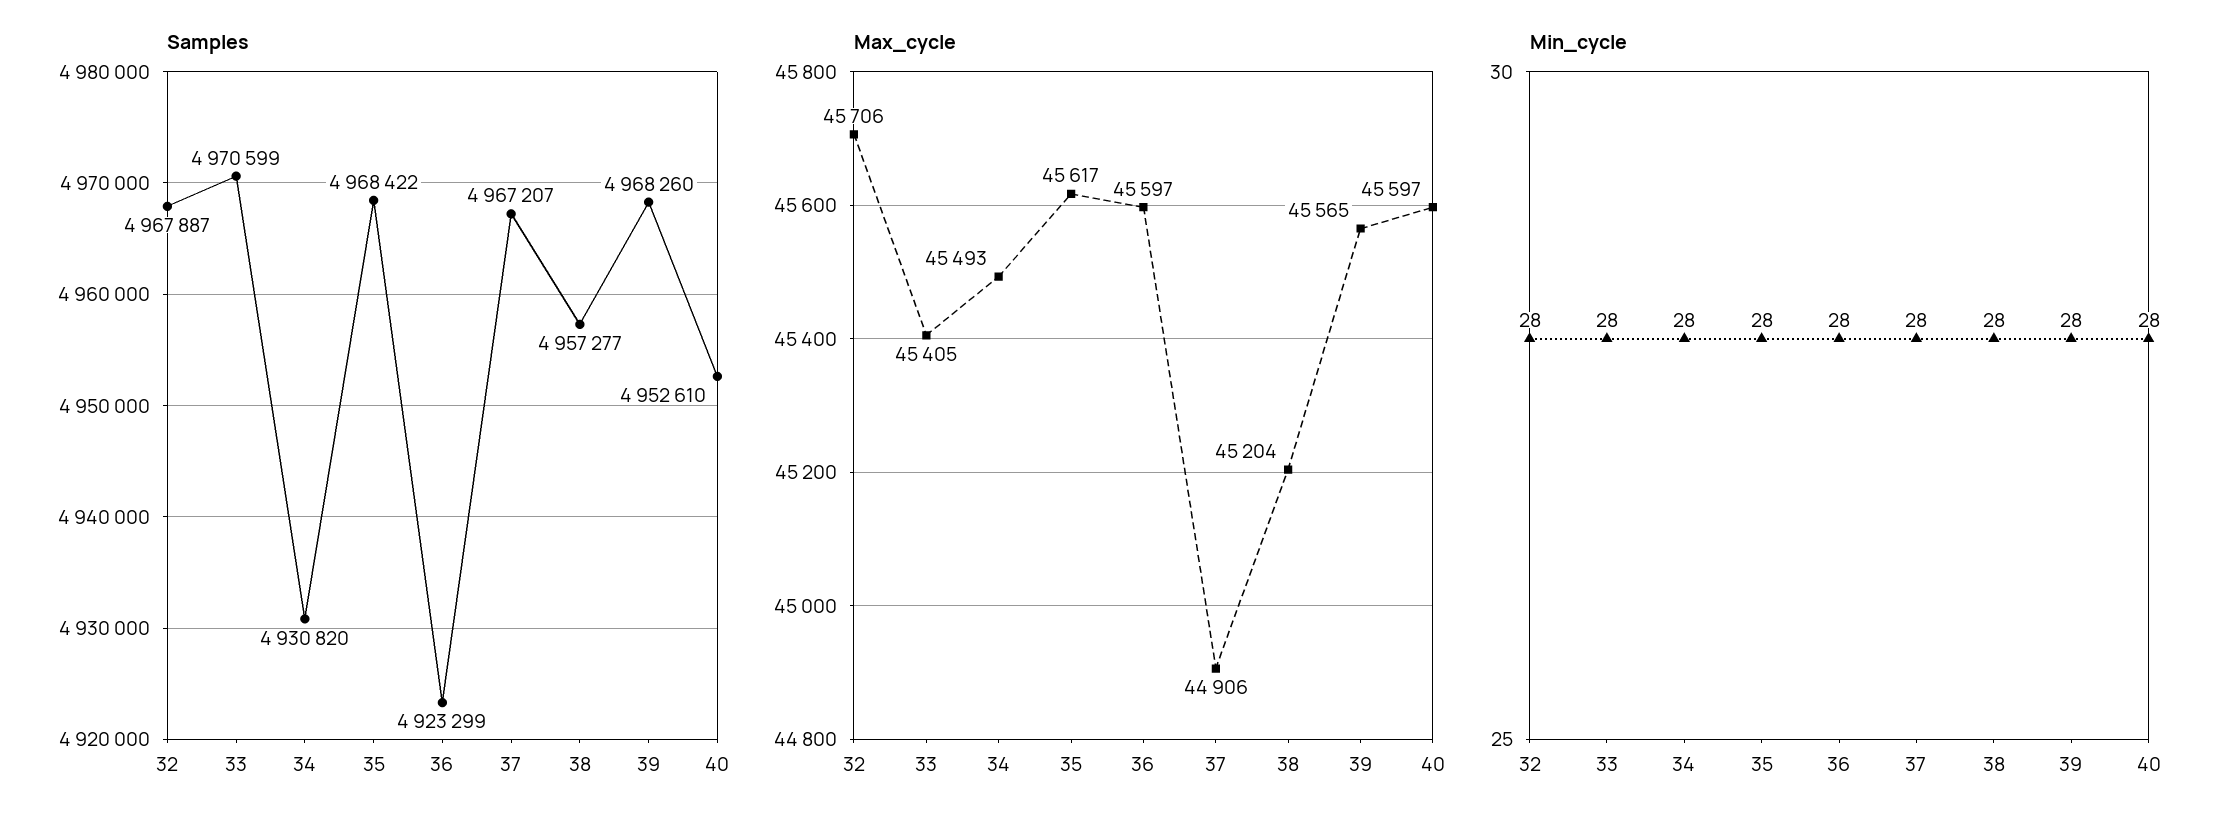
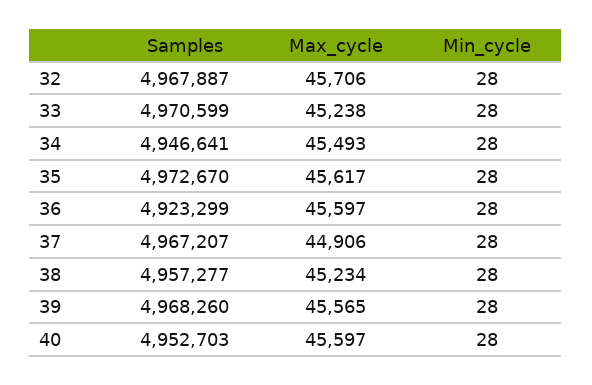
  {
    "Samples": {
      "32": 4967887,
      "33": 4970599,
-     "34": 4930820,
+     "34": 4946641,
-     "35": 4968422,
+     "35": 4972670,
      "36": 4923299,
      "37": 4967207,
      "38": 4957277,
      "39": 4968260,
-     "40": 4952610
+     "40": 4952703
    },
    "Max_cycle": {
      "32": 45706,
-     "33": 45405,
+     "33": 45238,
      "34": 45493,
      "35": 45617,
      "36": 45597,
      "37": 44906,
-     "38": 45204,
+     "38": 45234,
      "39": 45565,
      "40": 45597
    },
    "Min_cycle": {
      "32": 28,
      "33": 28,
      "34": 28,
      "35": 28,
      "36": 28,
      "37": 28,
      "38": 28,
      "39": 28,
      "40": 28
    }
  }

